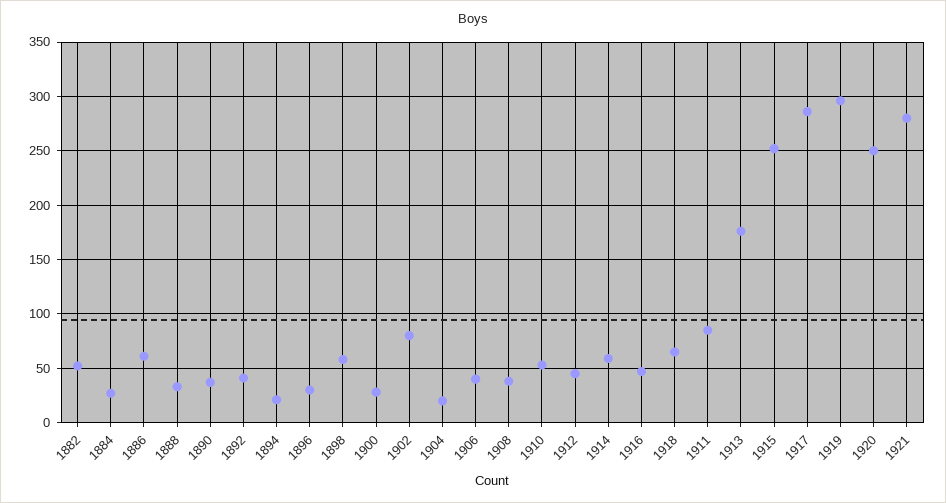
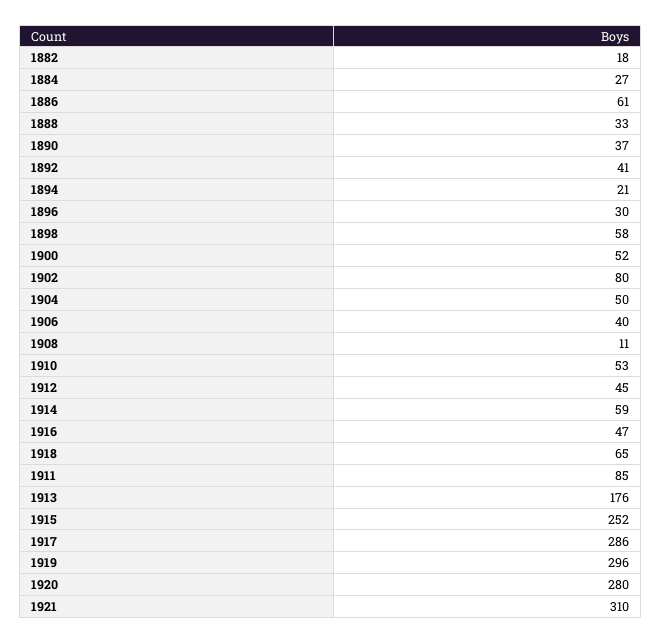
  {
-   "1882": 50,
+   "1882": 18,
    "1884": 27,
    "1886": 61,
    "1888": 33,
    "1890": 37,
    "1892": 41,
    "1894": 21,
    "1896": 30,
    "1898": 58,
-   "1900": 30,
+   "1900": 52,
    "1902": 80,
-   "1904": 20,
+   "1904": 50,
    "1906": 40,
-   "1908": 40,
+   "1908": 11,
    "1910": 53,
    "1912": 45,
    "1914": 59,
    "1916": 47,
    "1918": 65,
    "1911": 85,
    "1913": 176,
    "1915": 252,
    "1917": 286,
    "1919": 296,
-   "1920": 250,
+   "1920": 280,
-   "1921": 280
+   "1921": 310
  }

